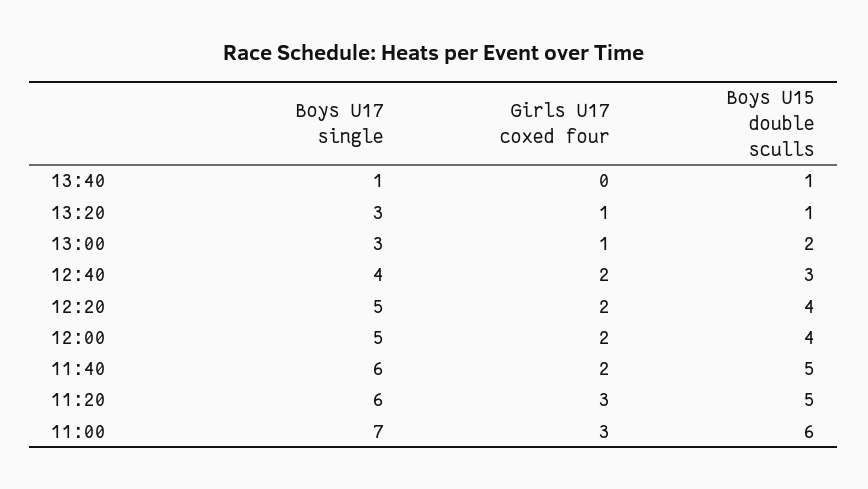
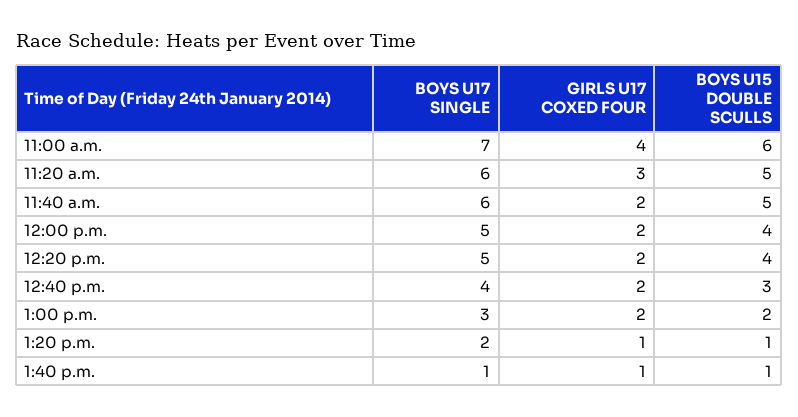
  {
    "Boys U17 single": {
      "13:40": 1,
-     "13:20": 3,
+     "13:20": 2,
      "13:00": 3,
      "12:40": 4,
      "12:20": 5,
      "12:00": 5,
      "11:40": 6,
      "11:20": 6,
      "11:00": 7
    },
    "Girls U17 coxed four": {
-     "13:40": 0,
+     "13:40": 1,
      "13:20": 1,
-     "13:00": 1,
+     "13:00": 2,
      "12:40": 2,
      "12:20": 2,
      "12:00": 2,
      "11:40": 2,
      "11:20": 3,
-     "11:00": 3
+     "11:00": 4
    },
    "Boys U15 double sculls": {
      "13:40": 1,
      "13:20": 1,
      "13:00": 2,
      "12:40": 3,
      "12:20": 4,
      "12:00": 4,
      "11:40": 5,
      "11:20": 5,
      "11:00": 6
    }
  }

